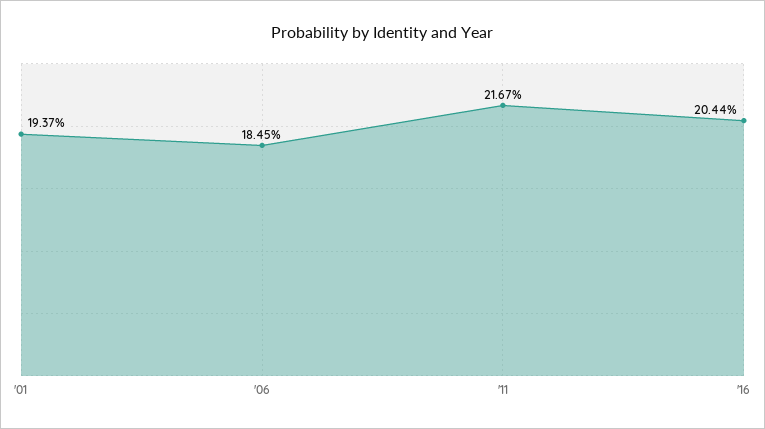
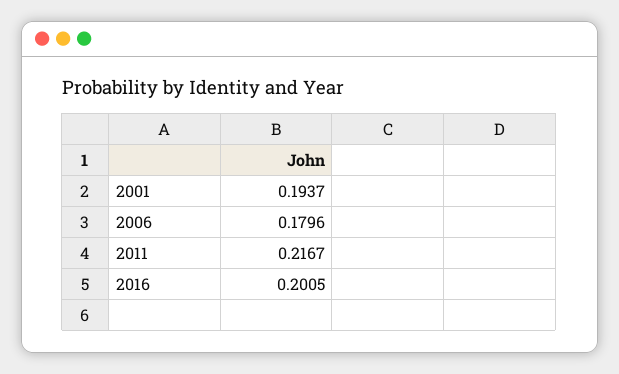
  {
    "'01": 0.1937,
-   "'06": 0.1845,
+   "'06": 0.1796,
    "'11": 0.2167,
-   "'16": 0.2044
+   "'16": 0.2005
  }

